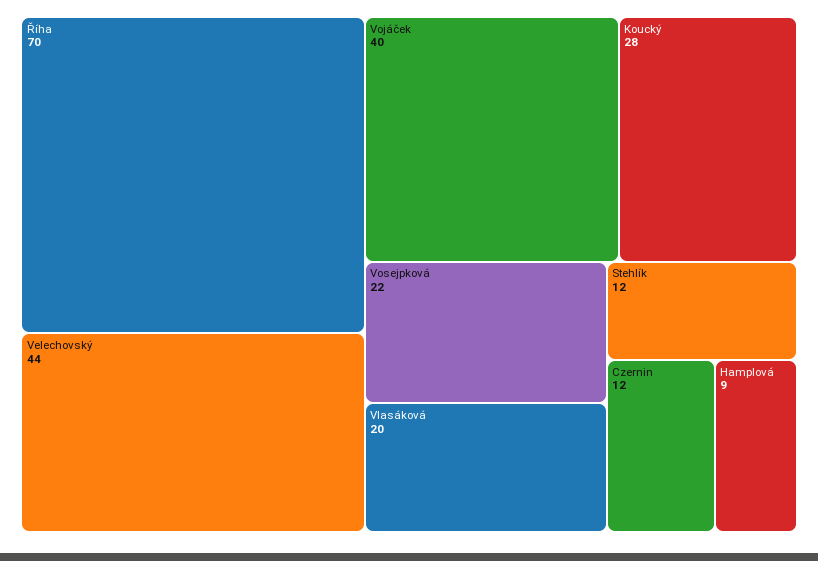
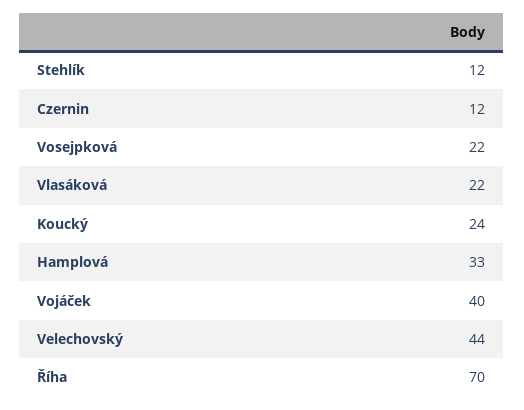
  {
    "Říha": 70,
    "Velechovský": 44,
    "Vojáček": 40,
-   "Koucký": 28,
+   "Koucký": 24,
    "Vosejpková": 22,
-   "Vlasáková": 20,
+   "Vlasáková": 22,
    "Stehlík": 12,
    "Czernin": 12,
-   "Hamplová": 9
+   "Hamplová": 33
  }

